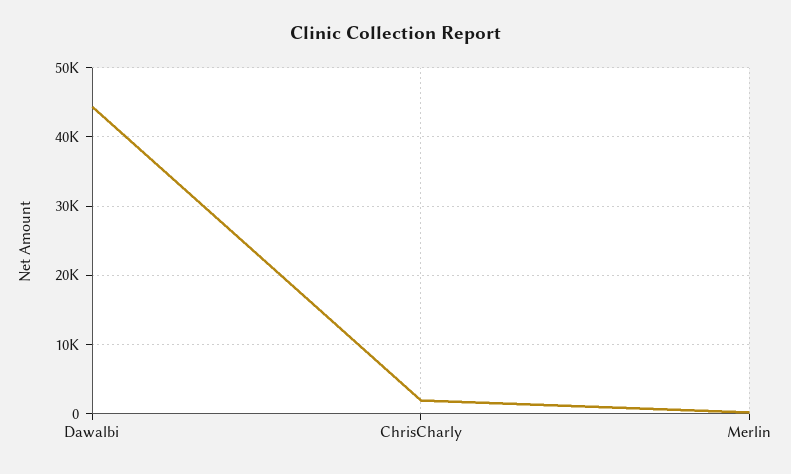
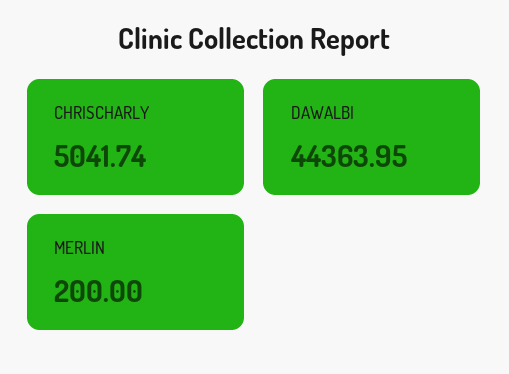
  {
    "Dawalbi": 44363.95,
-   "ChrisCharly": 2000,
+   "ChrisCharly": 5041.74,
    "Merlin": 200
  }

